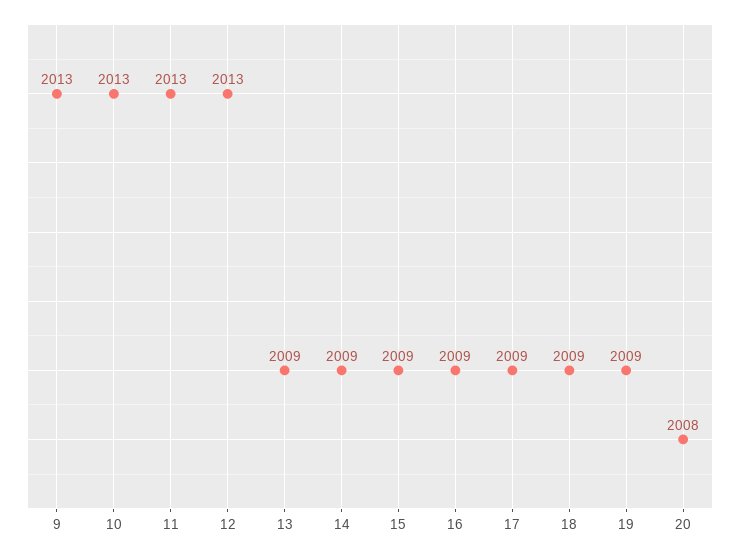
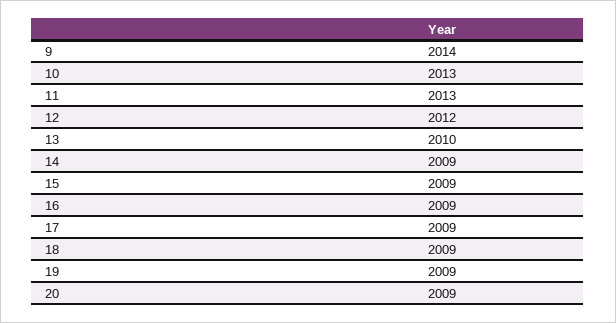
  {
-   "9": 2013,
+   "9": 2014,
    "10": 2013,
    "11": 2013,
-   "12": 2013,
+   "12": 2012,
-   "13": 2009,
+   "13": 2010,
    "14": 2009,
    "15": 2009,
    "16": 2009,
    "17": 2009,
    "18": 2009,
    "19": 2009,
-   "20": 2008
+   "20": 2009
  }

